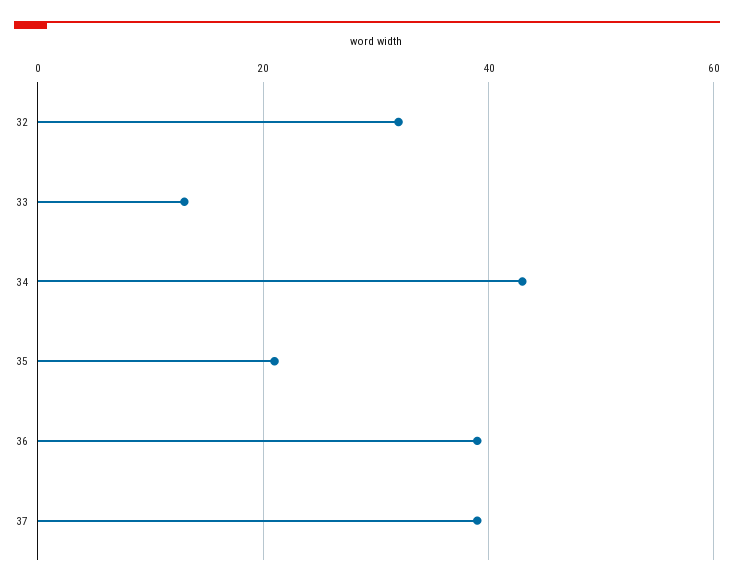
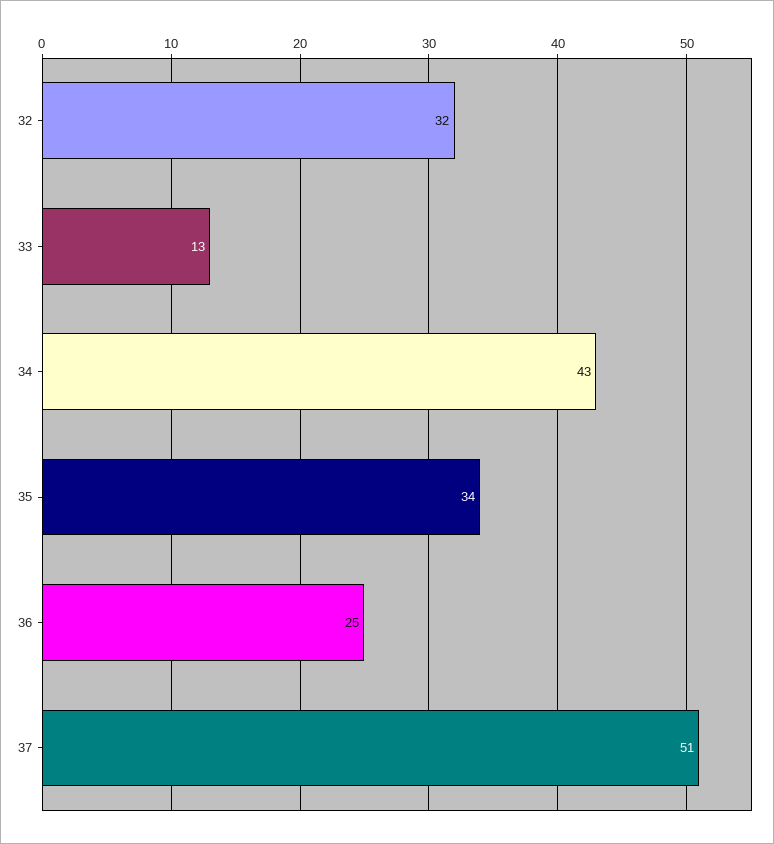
  {
    "32": 32,
    "33": 13,
    "34": 43,
-   "35": 20,
+   "35": 34,
-   "36": 40,
+   "36": 25,
-   "37": 40
+   "37": 51
  }

